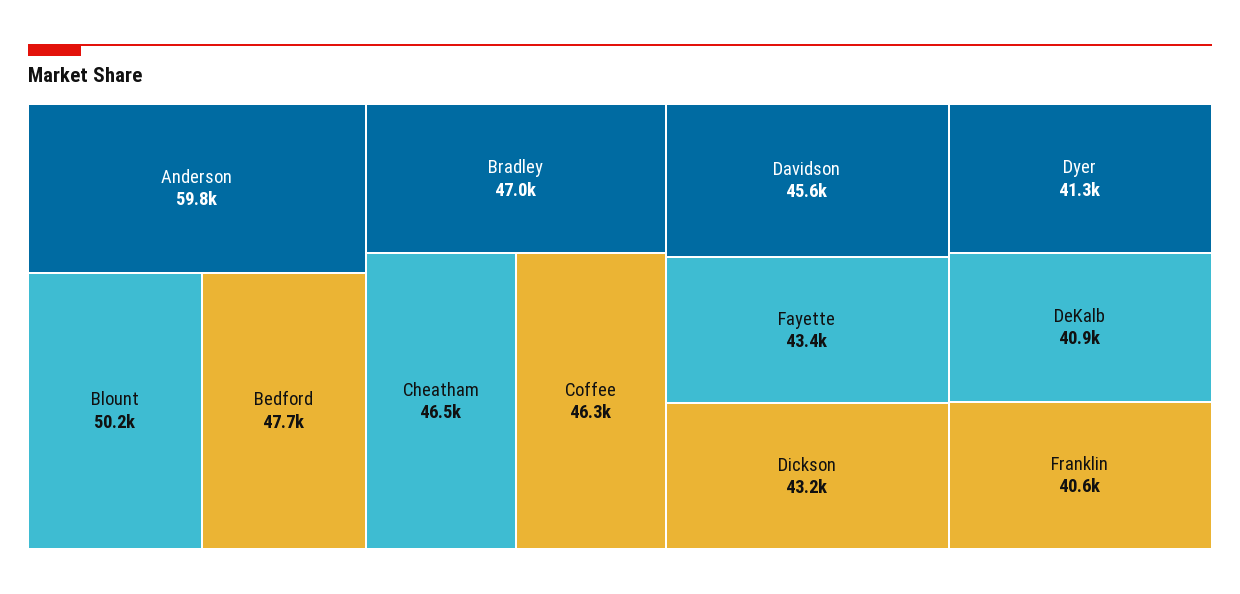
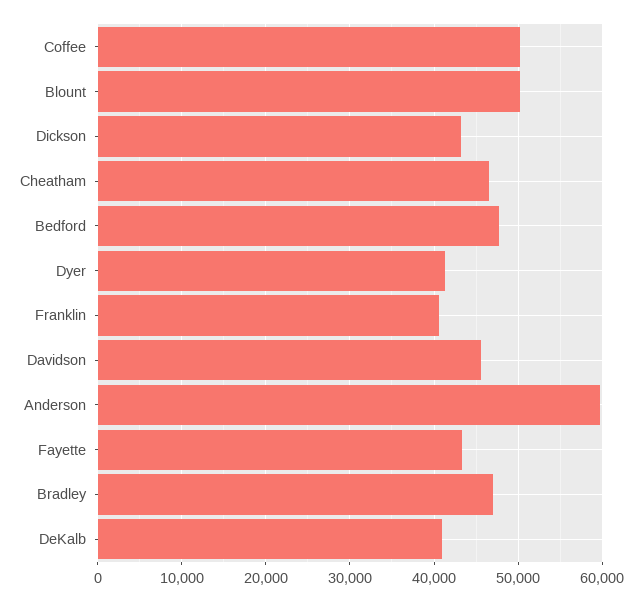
  {
    "Anderson": 59800,
    "Blount": 50200,
    "Bedford": 47700,
    "Bradley": 47000,
    "Cheatham": 46500,
-   "Coffee": 46300,
+   "Coffee": 50000,
    "Davidson": 45600,
    "Fayette": 43400,
    "Dickson": 43200,
    "Dyer": 41300,
    "DeKalb": 40900,
    "Franklin": 40600
  }

